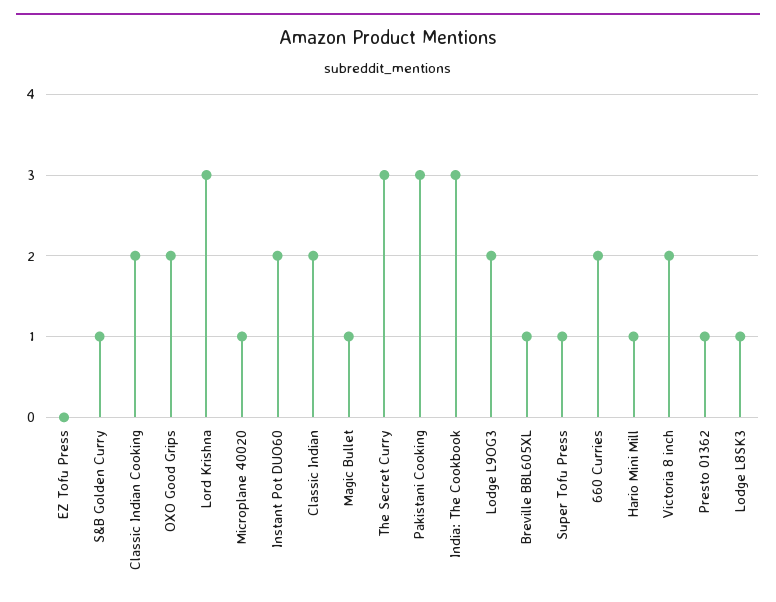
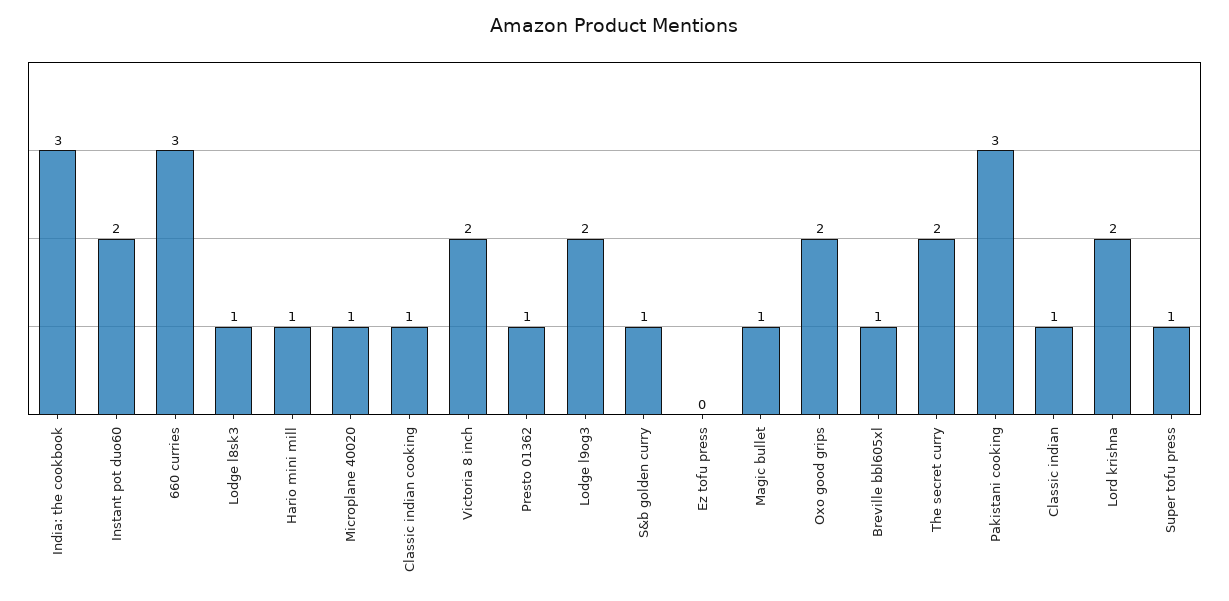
  {
    "EZ Tofu Press": 0,
    "S&B Golden Curry": 1,
-   "Classic Indian Cooking": 2,
+   "Classic Indian Cooking": 1,
    "OXO Good Grips": 2,
-   "Lord Krishna": 3,
+   "Lord Krishna": 2,
    "Microplane 40020": 1,
    "Instant Pot DUO60": 2,
-   "Classic Indian": 2,
+   "Classic Indian": 1,
    "Magic Bullet": 1,
-   "The Secret Curry": 3,
+   "The Secret Curry": 2,
    "Pakistani Cooking": 3,
    "India: The Cookbook": 3,
    "Lodge L9OG3": 2,
    "Breville BBL605XL": 1,
    "Super Tofu Press": 1,
-   "660 Curries": 2,
+   "660 Curries": 3,
    "Hario Mini Mill": 1,
    "Victoria 8 inch": 2,
    "Presto 01362": 1,
    "Lodge L8SK3": 1
  }

